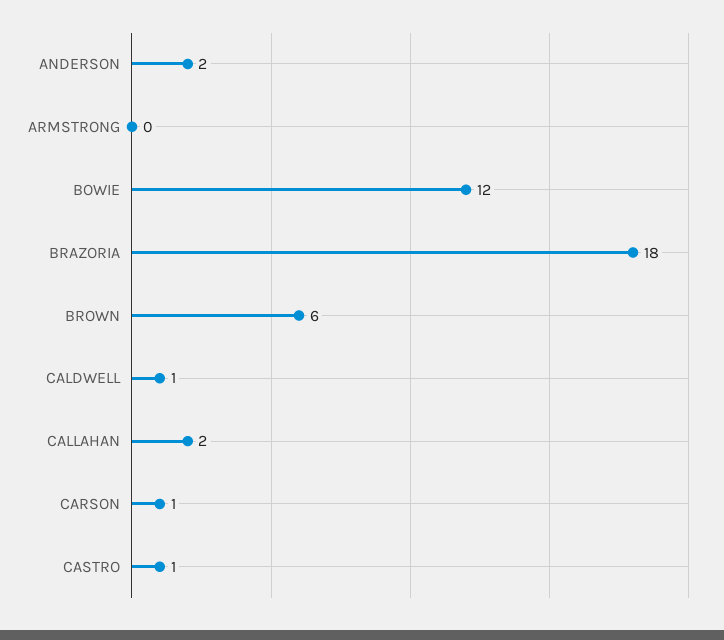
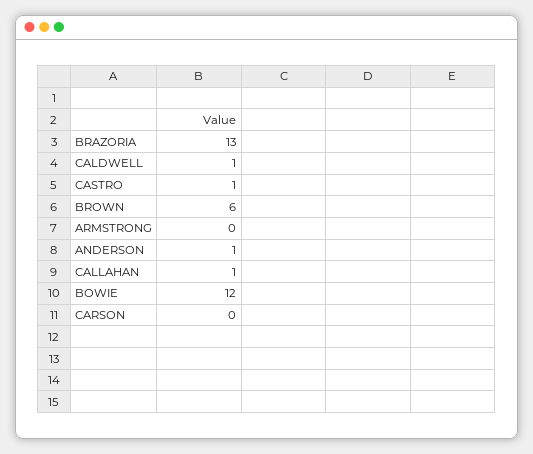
  {
-   "ANDERSON": 2,
+   "ANDERSON": 1,
    "ARMSTRONG": 0,
    "BOWIE": 12,
-   "BRAZORIA": 18,
+   "BRAZORIA": 13,
    "BROWN": 6,
    "CALDWELL": 1,
-   "CALLAHAN": 2,
+   "CALLAHAN": 1,
-   "CARSON": 1,
+   "CARSON": 0,
    "CASTRO": 1
  }

